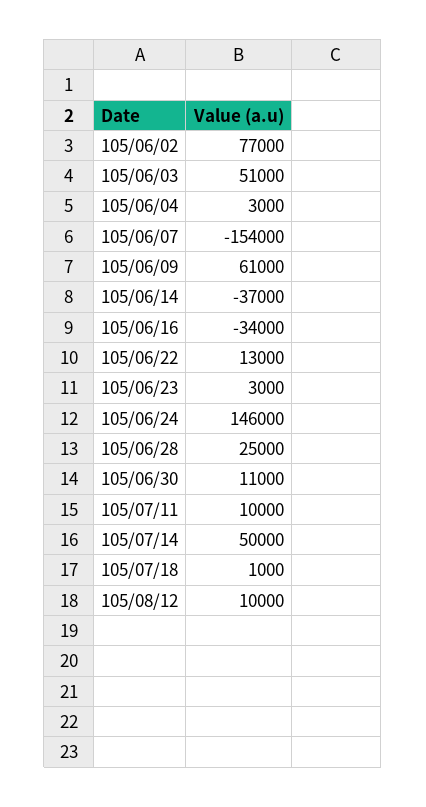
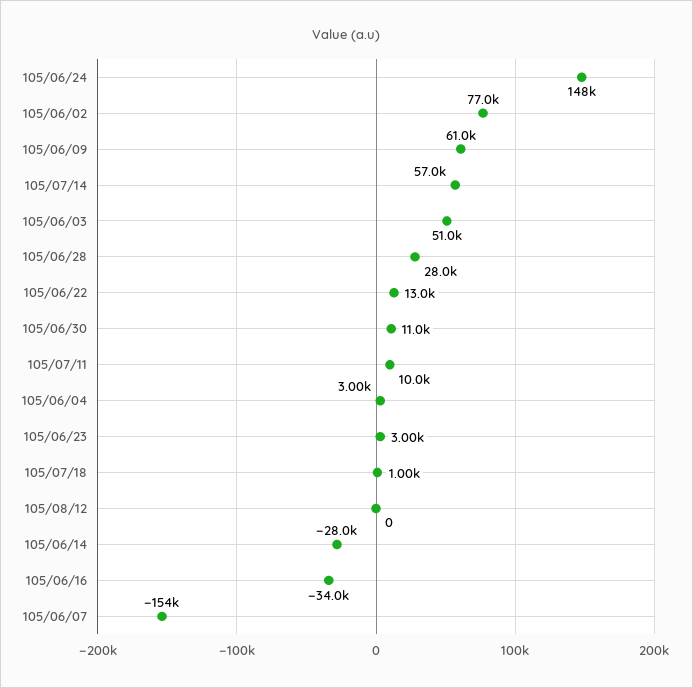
  {
    "105/06/02": 77000,
    "105/06/03": 51000,
    "105/06/04": 3000,
    "105/06/07": -154000,
    "105/06/09": 61000,
-   "105/06/14": -37000,
+   "105/06/14": -28000,
    "105/06/16": -34000,
    "105/06/22": 13000,
    "105/06/23": 3000,
-   "105/06/24": 146000,
+   "105/06/24": 148000,
-   "105/06/28": 25000,
+   "105/06/28": 28000,
    "105/06/30": 11000,
    "105/07/11": 10000,
-   "105/07/14": 50000,
+   "105/07/14": 57000,
    "105/07/18": 1000,
-   "105/08/12": 10000
+   "105/08/12": 0
  }

